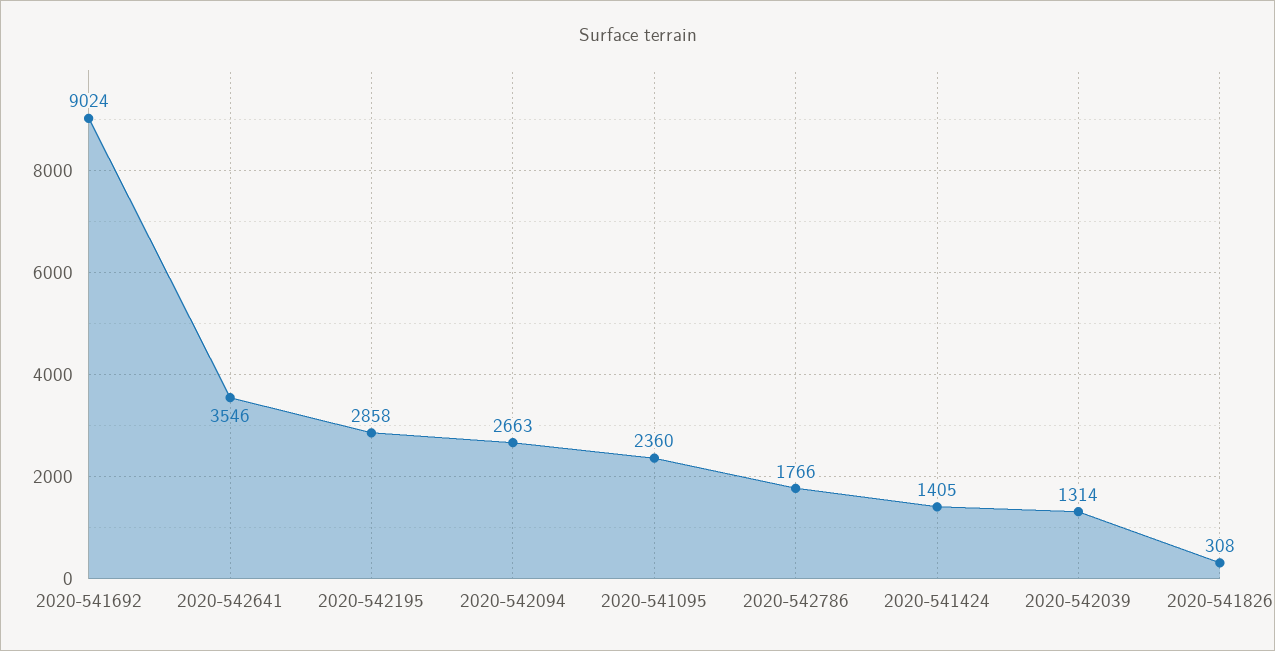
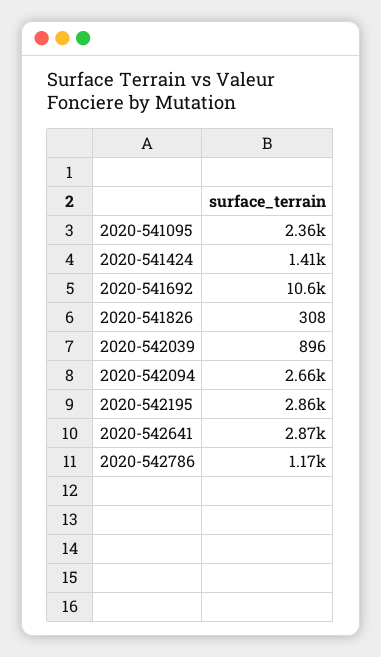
  {
-   "2020-541692": 9024,
+   "2020-541692": 10600,
-   "2020-542641": 3546,
+   "2020-542641": 2870,
    "2020-542195": 2858,
    "2020-542094": 2663,
    "2020-541095": 2360,
-   "2020-542786": 1766,
+   "2020-542786": 1170,
    "2020-541424": 1405,
-   "2020-542039": 1314,
+   "2020-542039": 896,
    "2020-541826": 308
  }

